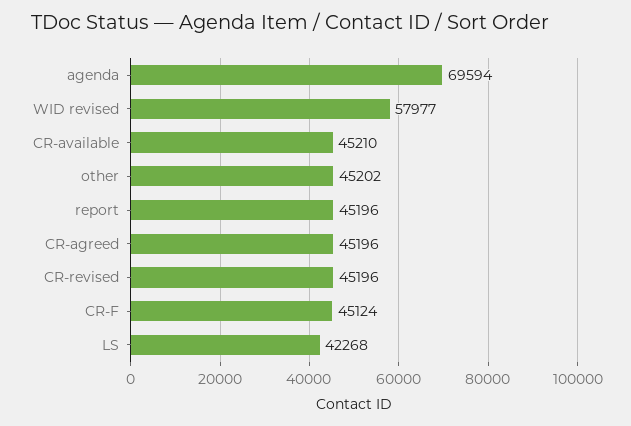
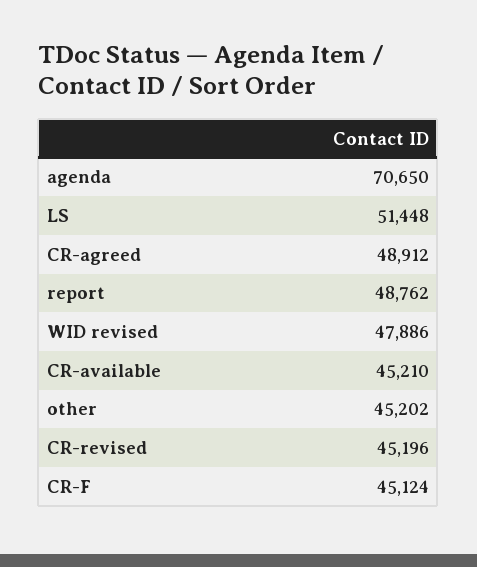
  {
-   "agenda": 69594,
+   "agenda": 70650,
-   "WID revised": 57977,
+   "WID revised": 47886,
    "CR-available": 45210,
    "other": 45202,
-   "report": 45196,
+   "report": 48762,
-   "CR-agreed": 45196,
+   "CR-agreed": 48912,
    "CR-revised": 45196,
    "CR-F": 45124,
-   "LS": 42268
+   "LS": 51448
  }

